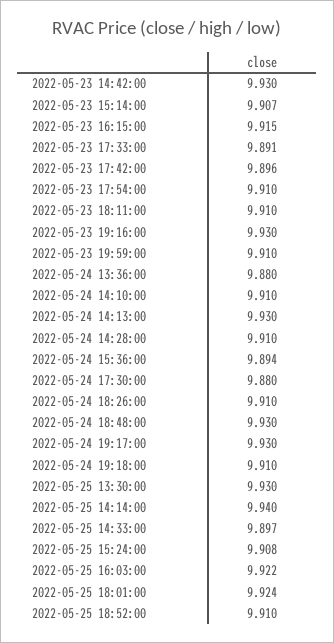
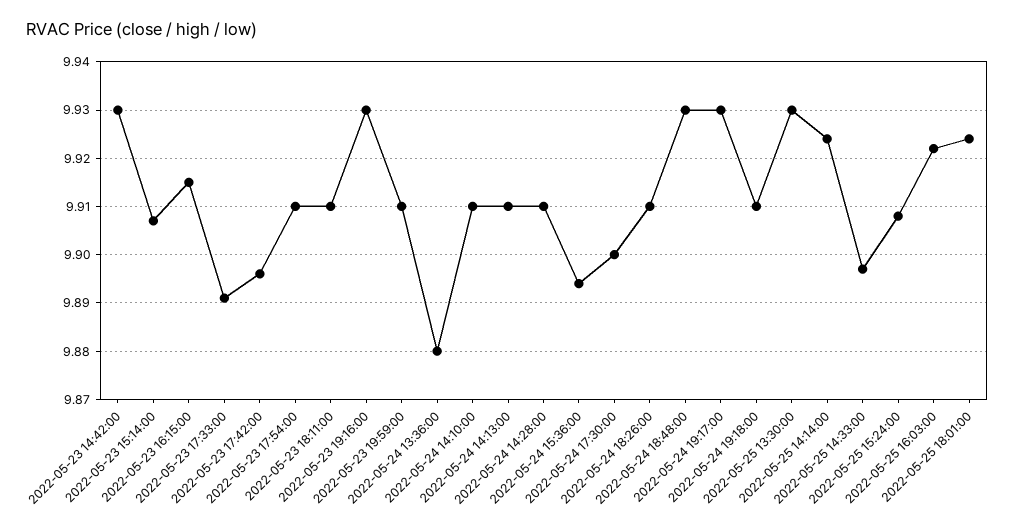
  {
    "2022-05-23 14:42:00": 9.93,
    "2022-05-23 15:14:00": 9.907,
    "2022-05-23 16:15:00": 9.915,
    "2022-05-23 17:33:00": 9.891,
    "2022-05-23 17:42:00": 9.896,
    "2022-05-23 17:54:00": 9.91,
    "2022-05-23 18:11:00": 9.91,
    "2022-05-23 19:16:00": 9.93,
    "2022-05-23 19:59:00": 9.91,
    "2022-05-24 13:36:00": 9.88,
    "2022-05-24 14:10:00": 9.91,
-   "2022-05-24 14:13:00": 9.93,
+   "2022-05-24 14:13:00": 9.91,
    "2022-05-24 14:28:00": 9.91,
    "2022-05-24 15:36:00": 9.894,
-   "2022-05-24 17:30:00": 9.88,
+   "2022-05-24 17:30:00": 9.9,
    "2022-05-24 18:26:00": 9.91,
    "2022-05-24 18:48:00": 9.93,
    "2022-05-24 19:17:00": 9.93,
    "2022-05-24 19:18:00": 9.91,
    "2022-05-25 13:30:00": 9.93,
-   "2022-05-25 14:14:00": 9.94,
+   "2022-05-25 14:14:00": 9.925,
    "2022-05-25 14:33:00": 9.897,
    "2022-05-25 15:24:00": 9.908,
    "2022-05-25 16:03:00": 9.922,
-   "2022-05-25 18:01:00": 9.924,
+   "2022-05-25 18:01:00": 9.924
-   "2022-05-25 18:52:00": 9.91
  }

